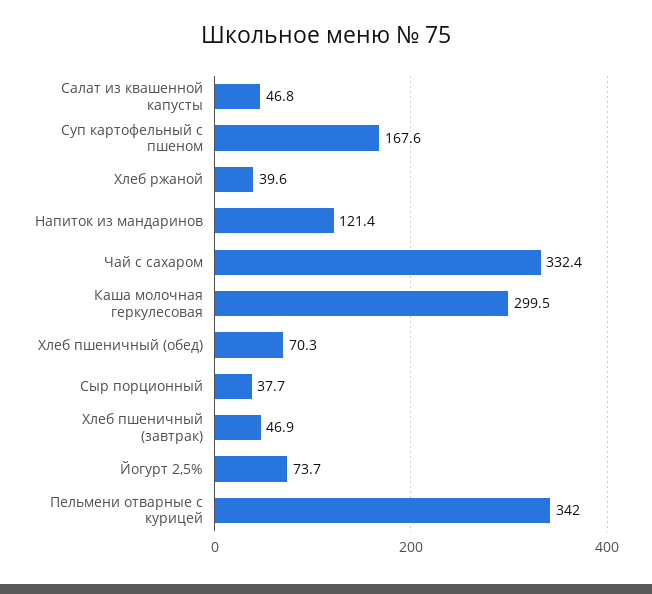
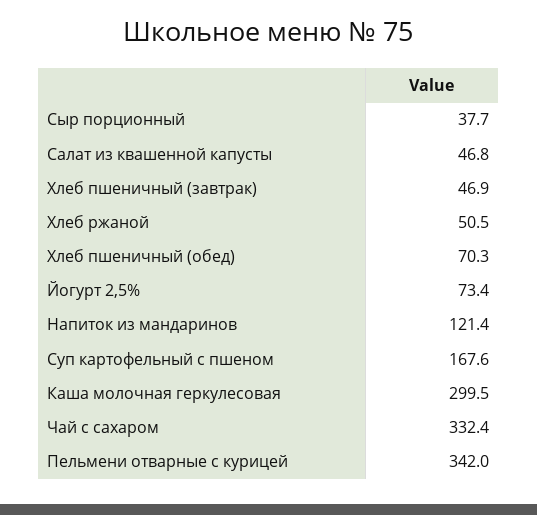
  {
    "Салат из квашенной капусты": 46.8,
    "Суп картофельный с пшеном": 167.6,
-   "Хлеб ржаной": 39.6,
+   "Хлеб ржаной": 50.5,
    "Напиток из мандаринов": 121.4,
    "Чай с сахаром": 332.4,
    "Каша молочная геркулесовая": 299.5,
    "Хлеб пшеничный (обед)": 70.3,
    "Сыр порционный": 37.7,
    "Хлеб пшеничный (завтрак)": 46.9,
-   "Йогурт 2,5%": 73.7,
+   "Йогурт 2,5%": 73.4,
    "Пельмени отварные с курицей": 342
  }

